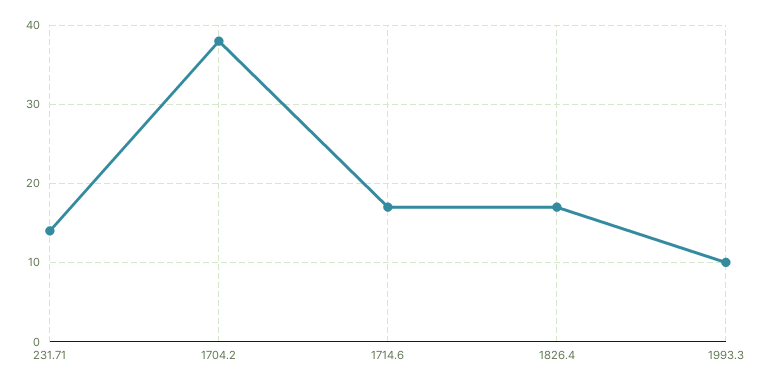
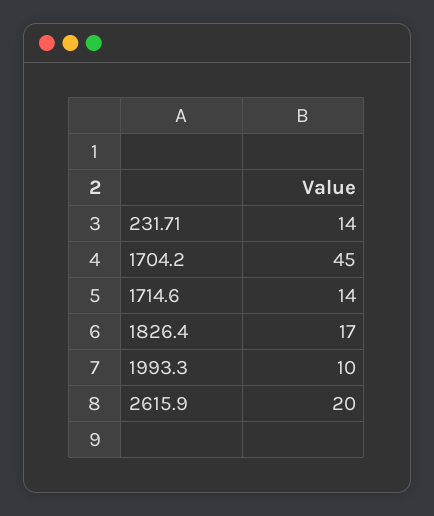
  {
    "231.71": 14,
-   "1704.2": 38,
+   "1704.2": 45,
-   "1714.6": 17,
+   "1714.6": 14,
    "1826.4": 17,
-   "1993.3": 10
+   "1993.3": 10,
+   "2615.9": 20
  }

